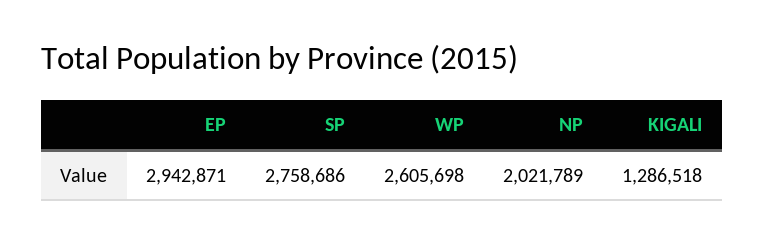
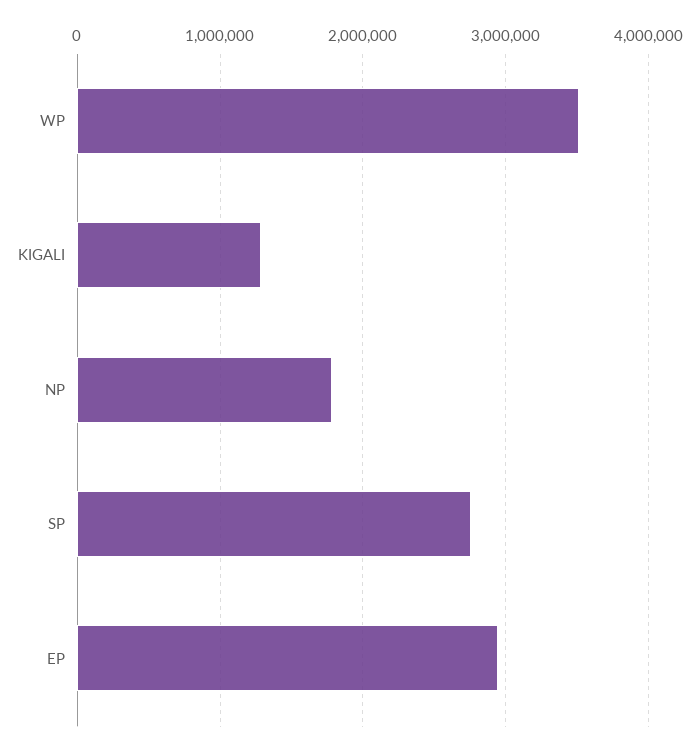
  {
    "EP": 2942871,
    "SP": 2758686,
-   "WP": 2605698,
+   "WP": 3500000,
-   "NP": 2021789,
+   "NP": 1800000,
    "KIGALI": 1286518
  }

